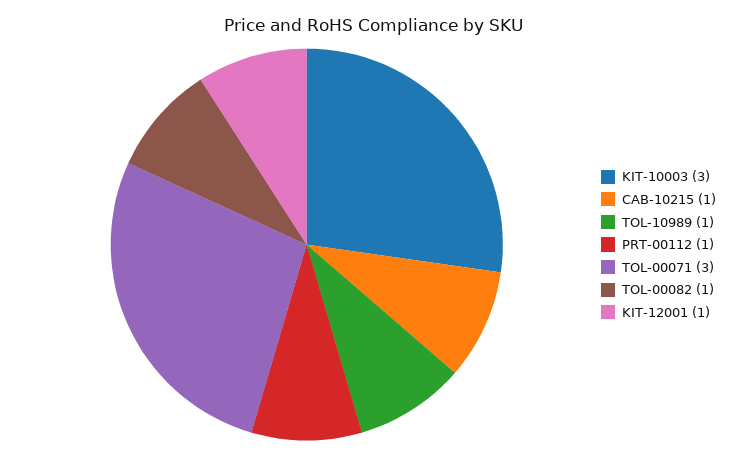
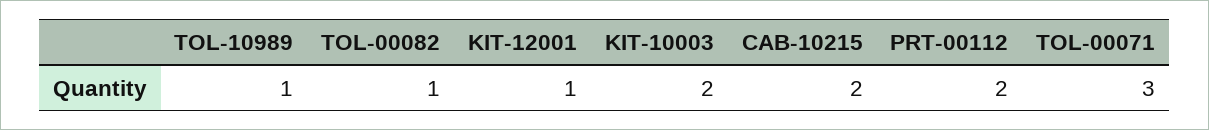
  {
-   "KIT-10003": 3,
+   "KIT-10003": 2,
-   "CAB-10215": 1,
+   "CAB-10215": 2,
    "TOL-10989": 1,
-   "PRT-00112": 1,
+   "PRT-00112": 2,
    "TOL-00071": 3,
    "TOL-00082": 1,
    "KIT-12001": 1
  }

